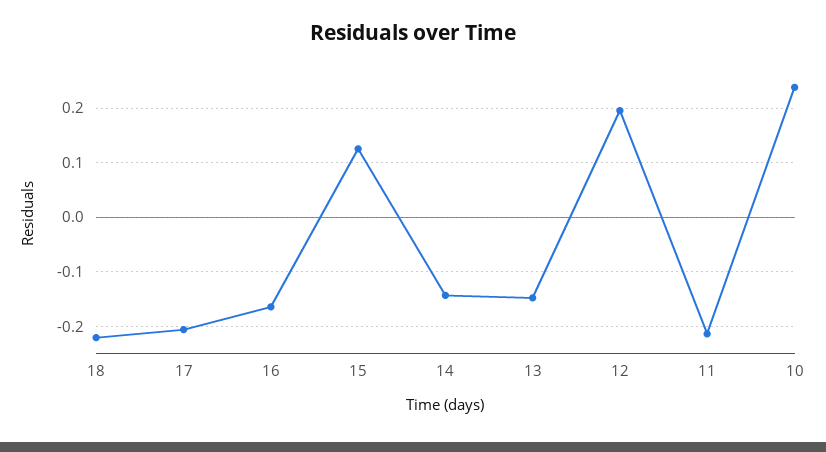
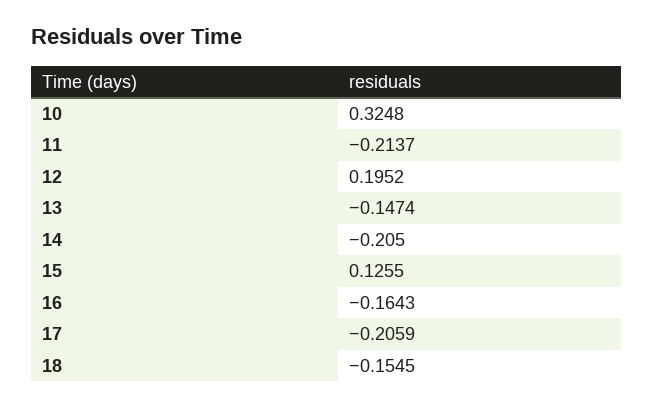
  {
-   "18": -0.22,
+   "18": -0.1545,
    "17": -0.2059,
    "16": -0.1643,
    "15": 0.1255,
-   "14": -0.14,
+   "14": -0.205,
    "13": -0.1474,
    "12": 0.1952,
    "11": -0.2137,
-   "10": 0.24
+   "10": 0.3248
  }

